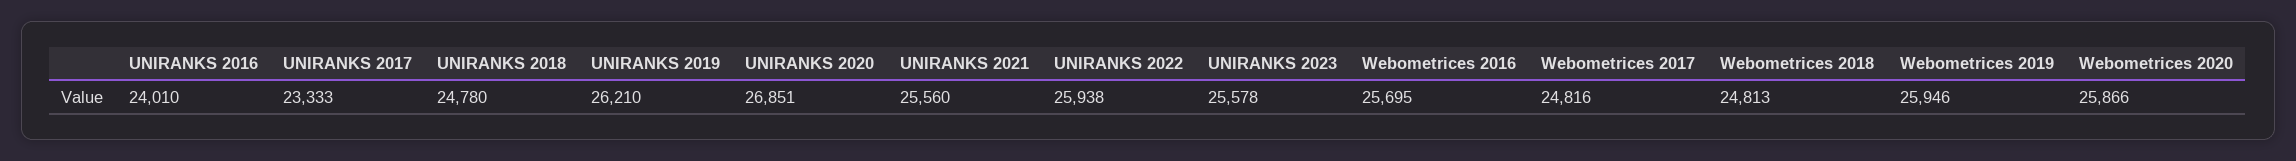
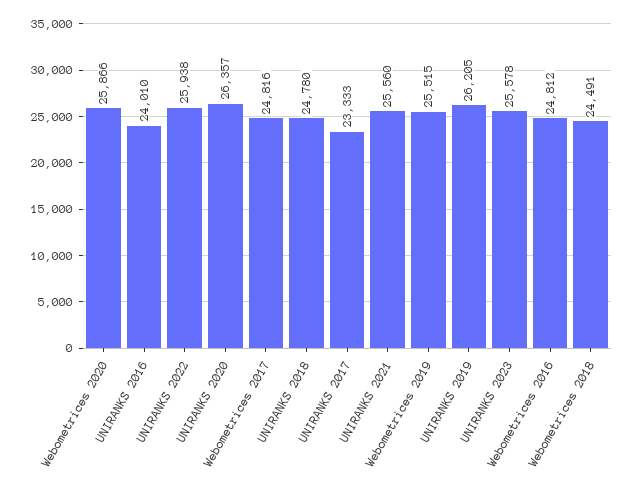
  {
    "UNIRANKS 2016": 24010,
    "UNIRANKS 2017": 23333,
    "UNIRANKS 2018": 24780,
-   "UNIRANKS 2019": 26210,
+   "UNIRANKS 2019": 26205,
-   "UNIRANKS 2020": 26851,
+   "UNIRANKS 2020": 26357,
    "UNIRANKS 2021": 25560,
    "UNIRANKS 2022": 25938,
    "UNIRANKS 2023": 25578,
-   "Webometrices 2016": 25695,
+   "Webometrices 2016": 24812,
    "Webometrices 2017": 24816,
-   "Webometrices 2018": 24813,
+   "Webometrices 2018": 24491,
-   "Webometrices 2019": 25946,
+   "Webometrices 2019": 25515,
    "Webometrices 2020": 25866
  }

